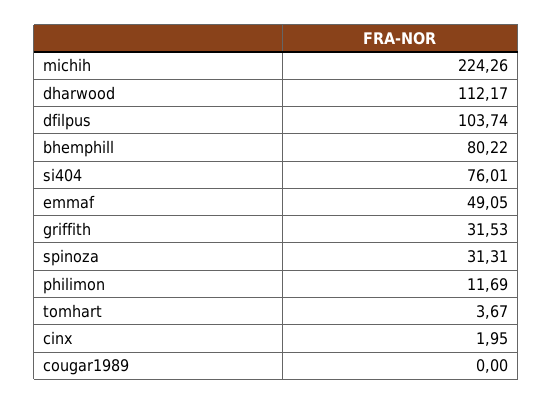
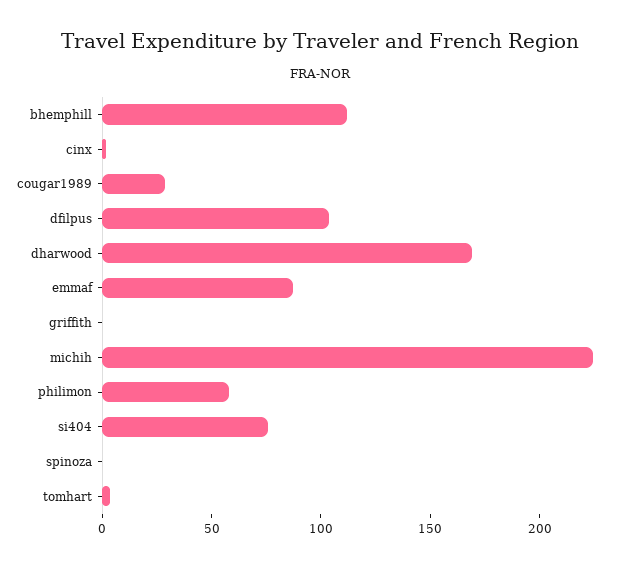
  {
    "michih": 224.26,
-   "dharwood": 112.17,
+   "dharwood": 170,
    "dfilpus": 103.74,
-   "bhemphill": 80.22,
+   "bhemphill": 110,
    "si404": 76.01,
-   "emmaf": 49.05,
+   "emmaf": 90,
-   "griffith": 31.53,
+   "griffith": 0,
-   "spinoza": 31.31,
+   "spinoza": 0,
-   "philimon": 11.69,
+   "philimon": 60,
    "tomhart": 3.67,
    "cinx": 1.95,
-   "cougar1989": 0
+   "cougar1989": 30
  }

